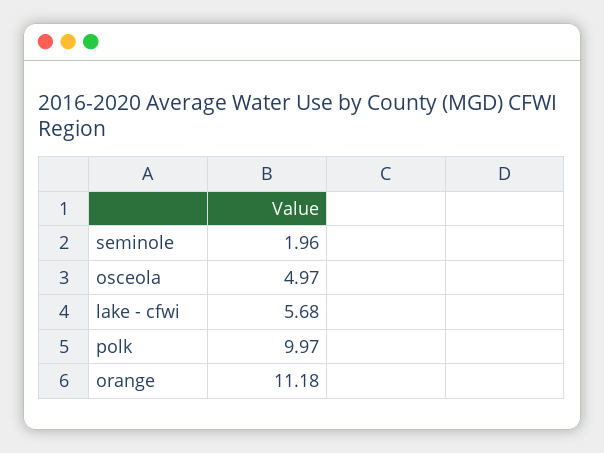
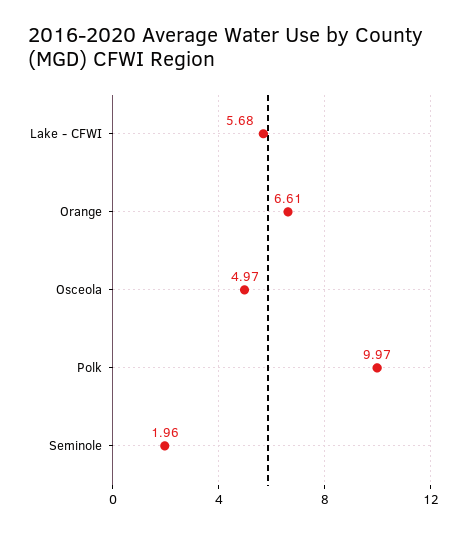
  {
    "seminole": 1.96,
    "osceola": 4.97,
    "lake - cfwi": 5.68,
    "polk": 9.97,
-   "orange": 11.18
+   "orange": 6.61
  }

